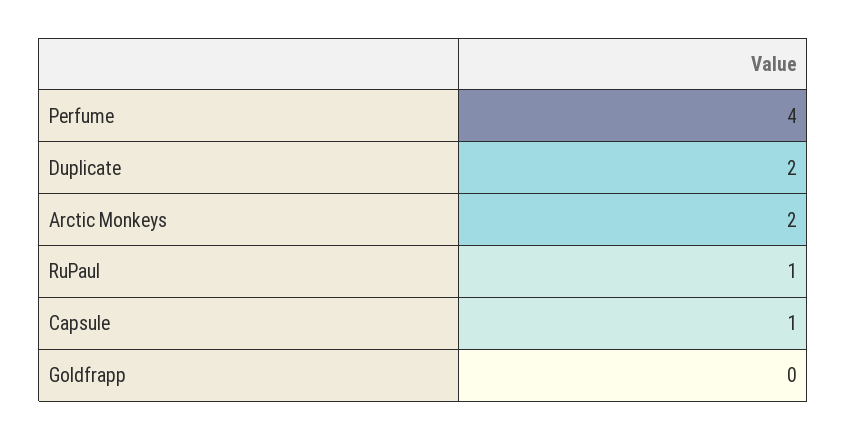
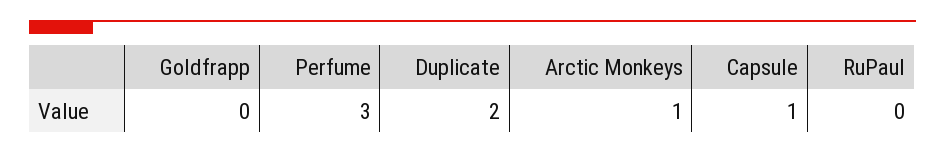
  {
-   "Perfume": 4,
+   "Perfume": 3,
    "Duplicate": 2,
-   "Arctic Monkeys": 2,
+   "Arctic Monkeys": 1,
-   "RuPaul": 1,
+   "RuPaul": 0,
    "Capsule": 1,
    "Goldfrapp": 0
  }

